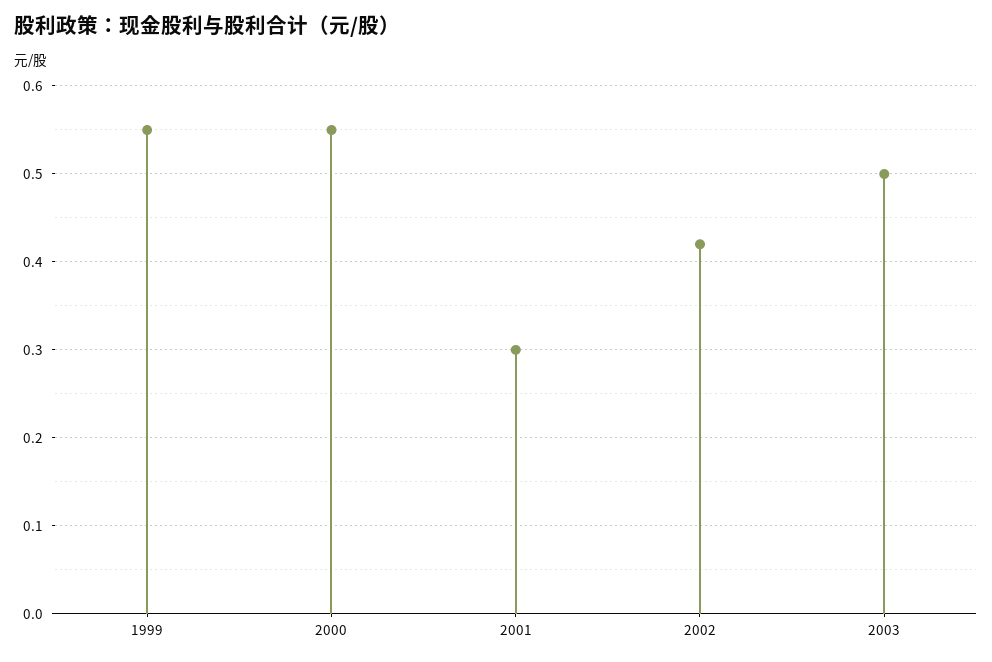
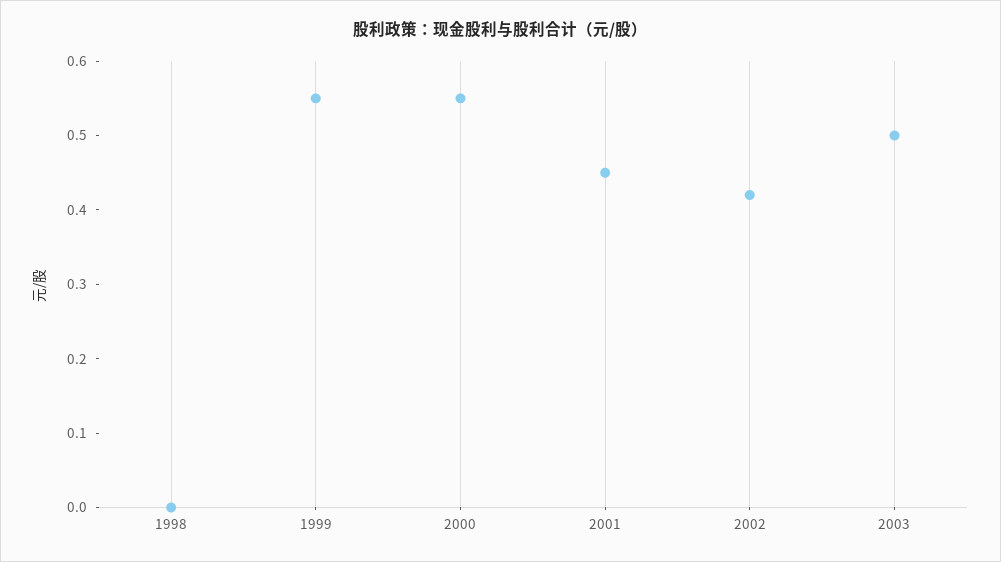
  {
    "1999": 0.55,
    "2000": 0.55,
-   "2001": 0.3,
+   "2001": 0.45,
    "2002": 0.42,
-   "2003": 0.5
+   "2003": 0.5,
+   "1998": 0
  }

